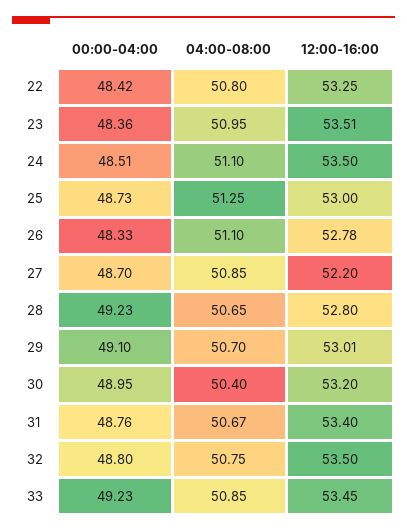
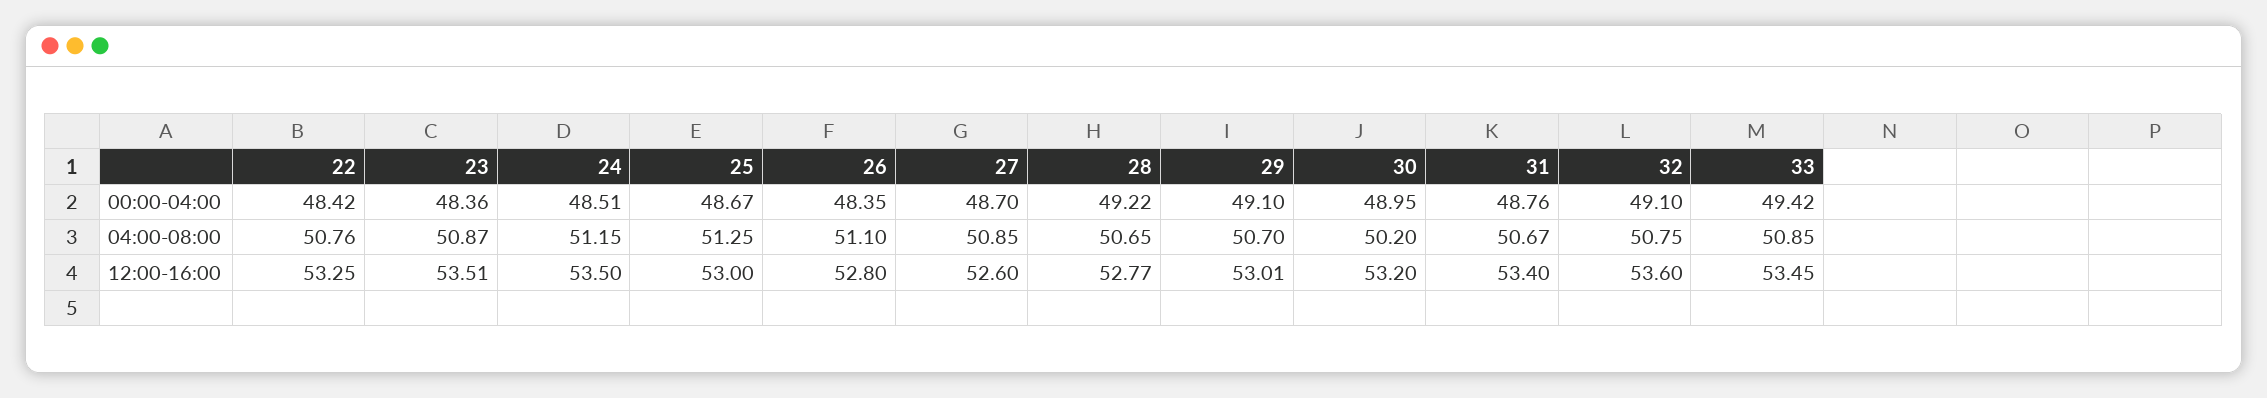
  {
    "00:00-04:00": {
      "22": 48.42,
      "23": 48.36,
      "24": 48.51,
-     "25": 48.73,
+     "25": 48.67,
-     "26": 48.33,
+     "26": 48.35,
      "27": 48.7,
-     "28": 49.23,
+     "28": 49.22,
      "29": 49.1,
      "30": 48.95,
      "31": 48.76,
-     "32": 48.8,
+     "32": 49.1,
-     "33": 49.23
+     "33": 49.42
    },
    "04:00-08:00": {
-     "22": 50.8,
+     "22": 50.76,
-     "23": 50.95,
+     "23": 50.87,
-     "24": 51.1,
+     "24": 51.15,
      "25": 51.25,
      "26": 51.1,
      "27": 50.85,
      "28": 50.65,
      "29": 50.7,
-     "30": 50.4,
+     "30": 50.2,
      "31": 50.67,
      "32": 50.75,
      "33": 50.85
    },
    "12:00-16:00": {
      "22": 53.25,
      "23": 53.51,
      "24": 53.5,
      "25": 53,
-     "26": 52.78,
+     "26": 52.8,
-     "27": 52.2,
+     "27": 52.6,
-     "28": 52.8,
+     "28": 52.77,
      "29": 53.01,
      "30": 53.2,
      "31": 53.4,
-     "32": 53.5,
+     "32": 53.6,
      "33": 53.45
    }
  }

